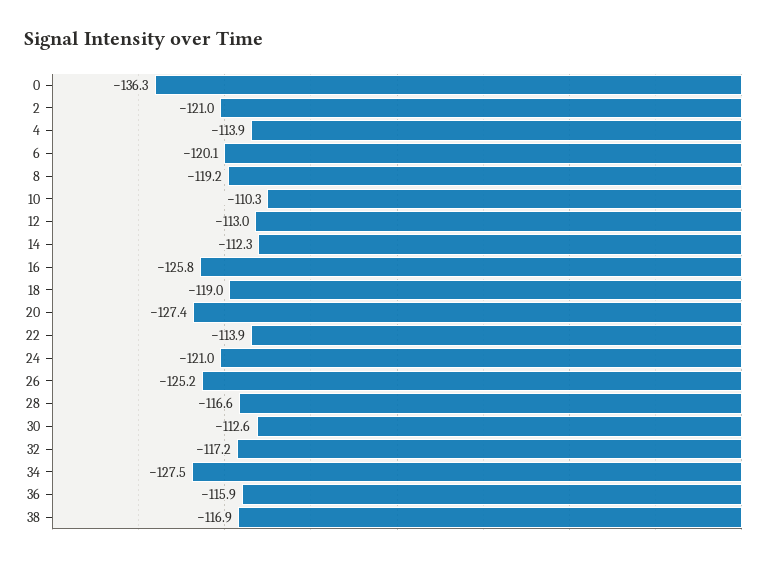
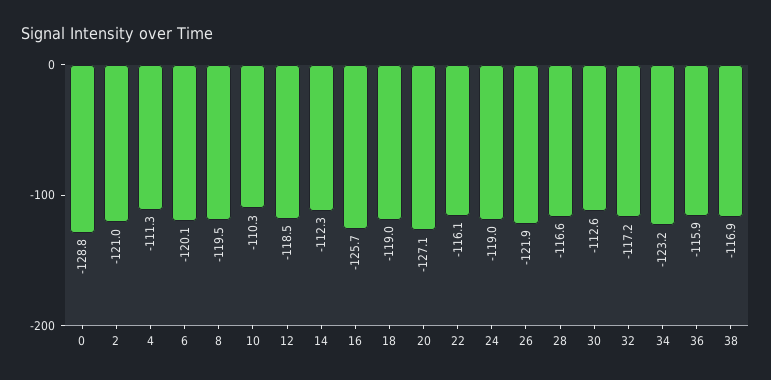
  {
-   "0": -136.3,
+   "0": -128.8,
    "2": -121,
-   "4": -113.9,
+   "4": -111.3,
    "6": -120.1,
-   "8": -119.2,
+   "8": -119.5,
    "10": -110.3,
-   "12": -113,
+   "12": -118.5,
    "14": -112.3,
-   "16": -125.8,
+   "16": -125.7,
    "18": -119,
-   "20": -127.4,
+   "20": -127.1,
-   "22": -113.9,
+   "22": -116.1,
-   "24": -121,
+   "24": -119,
-   "26": -125.2,
+   "26": -121.9,
    "28": -116.6,
    "30": -112.6,
    "32": -117.2,
-   "34": -127.5,
+   "34": -123.2,
    "36": -115.9,
    "38": -116.9
  }

